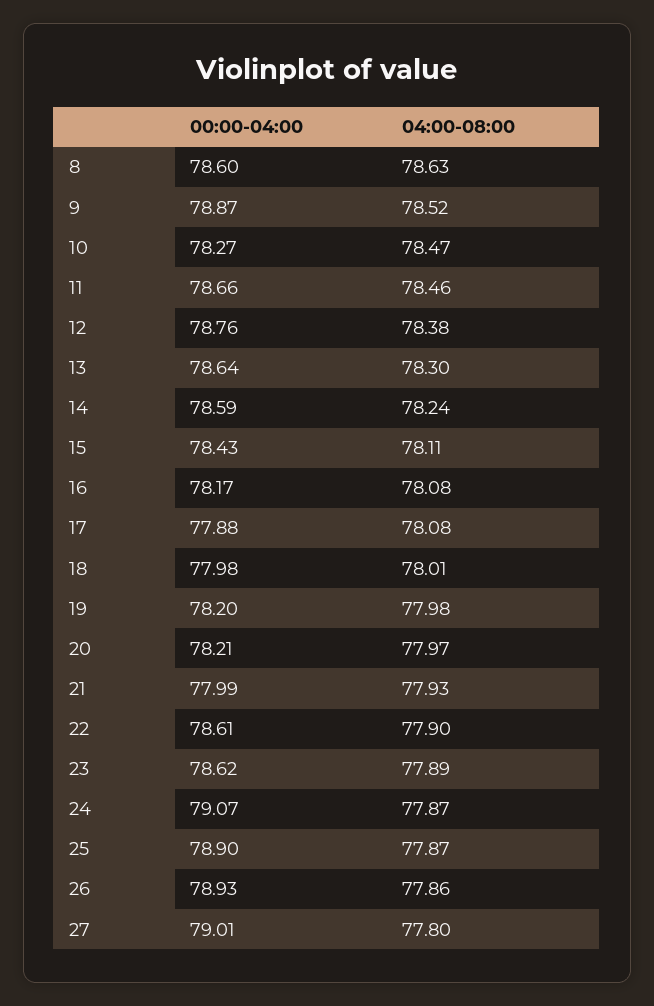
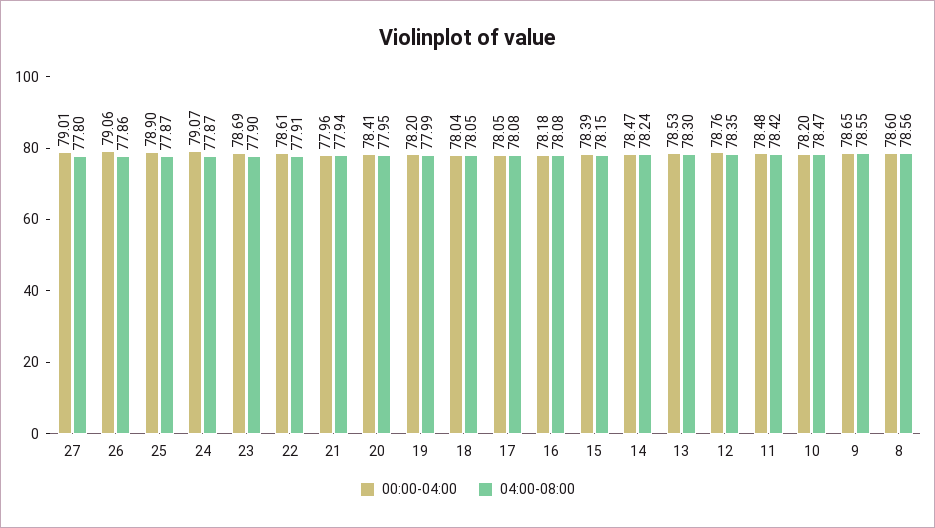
  {
    "00:00-04:00": {
      "8": 78.6,
-     "9": 78.87,
+     "9": 78.65,
-     "10": 78.27,
+     "10": 78.2,
-     "11": 78.66,
+     "11": 78.48,
      "12": 78.76,
-     "13": 78.64,
+     "13": 78.53,
-     "14": 78.59,
+     "14": 78.47,
-     "15": 78.43,
+     "15": 78.39,
-     "16": 78.17,
+     "16": 78.18,
-     "17": 77.88,
+     "17": 78.05,
-     "18": 77.98,
+     "18": 78.04,
      "19": 78.2,
-     "20": 78.21,
+     "20": 78.41,
-     "21": 77.99,
+     "21": 77.96,
      "22": 78.61,
-     "23": 78.62,
+     "23": 78.69,
      "24": 79.07,
      "25": 78.9,
-     "26": 78.93,
+     "26": 79.06,
      "27": 79.01
    },
    "04:00-08:00": {
-     "8": 78.63,
+     "8": 78.56,
-     "9": 78.52,
+     "9": 78.55,
      "10": 78.47,
-     "11": 78.46,
+     "11": 78.42,
-     "12": 78.38,
+     "12": 78.35,
      "13": 78.3,
      "14": 78.24,
-     "15": 78.11,
+     "15": 78.15,
      "16": 78.08,
      "17": 78.08,
-     "18": 78.01,
+     "18": 78.05,
-     "19": 77.98,
+     "19": 77.99,
-     "20": 77.97,
+     "20": 77.95,
-     "21": 77.93,
+     "21": 77.94,
-     "22": 77.9,
+     "22": 77.91,
-     "23": 77.89,
+     "23": 77.9,
      "24": 77.87,
      "25": 77.87,
      "26": 77.86,
      "27": 77.8
    }
  }

